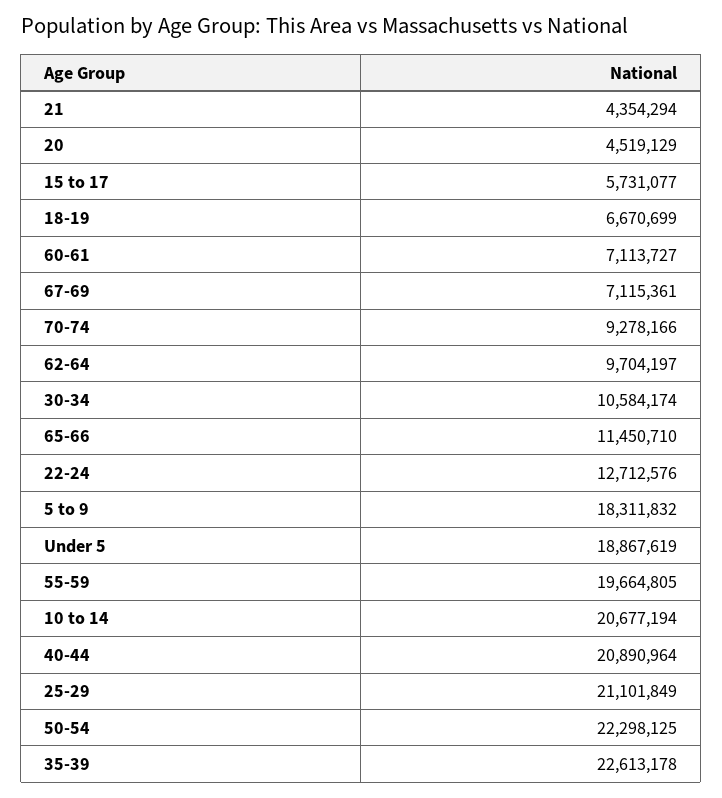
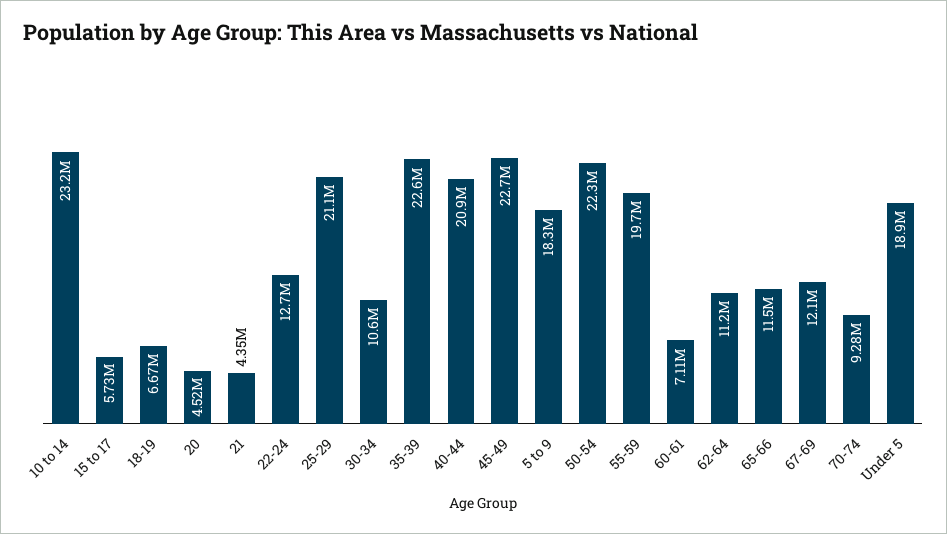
  {
    "21": 4354294,
    "20": 4519129,
    "15 to 17": 5731077,
    "18-19": 6670699,
    "60-61": 7113727,
-   "67-69": 7115361,
+   "67-69": 12100000,
    "70-74": 9278166,
-   "62-64": 9704197,
+   "62-64": 11200000,
    "30-34": 10584174,
    "65-66": 11450710,
    "22-24": 12712576,
    "5 to 9": 18311832,
    "Under 5": 18867619,
    "55-59": 19664805,
-   "10 to 14": 20677194,
+   "10 to 14": 23200000,
    "40-44": 20890964,
    "25-29": 21101849,
    "50-54": 22298125,
-   "35-39": 22613178
+   "35-39": 22613178,
+   "45-49": 22700000
  }

